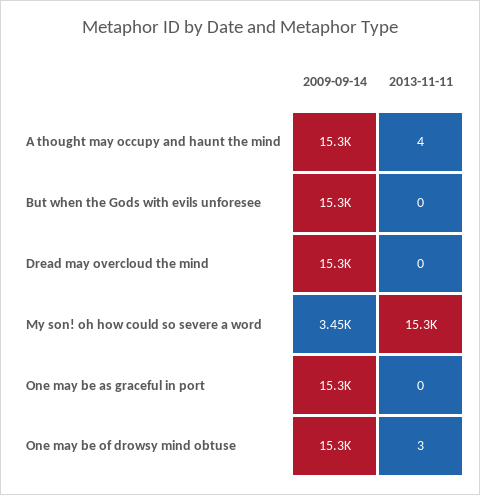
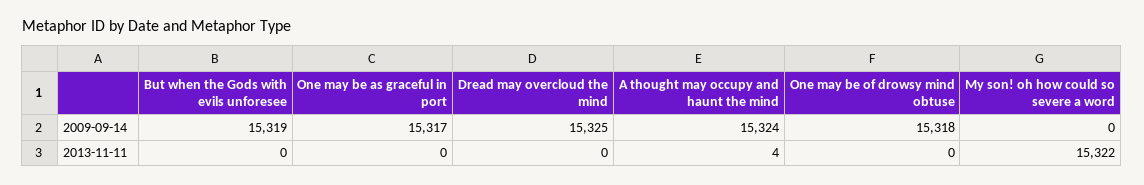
  {
    "2009-09-14": {
      "A thought may occupy and haunt the mind": 15324,
      "But when the Gods with evils unforesee": 15319,
      "Dread may overcloud the mind": 15325,
-     "My son! oh how could so severe a word": 3450,
+     "My son! oh how could so severe a word": 0,
      "One may be as graceful in port": 15317,
      "One may be of drowsy mind obtuse": 15318
    },
    "2013-11-11": {
      "A thought may occupy and haunt the mind": 4,
      "But when the Gods with evils unforesee": 0,
      "Dread may overcloud the mind": 0,
      "My son! oh how could so severe a word": 15322,
      "One may be as graceful in port": 0,
-     "One may be of drowsy mind obtuse": 3
+     "One may be of drowsy mind obtuse": 0
    }
  }

